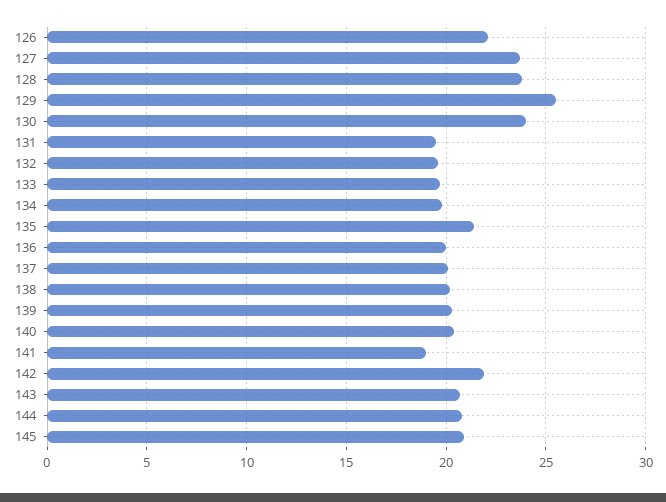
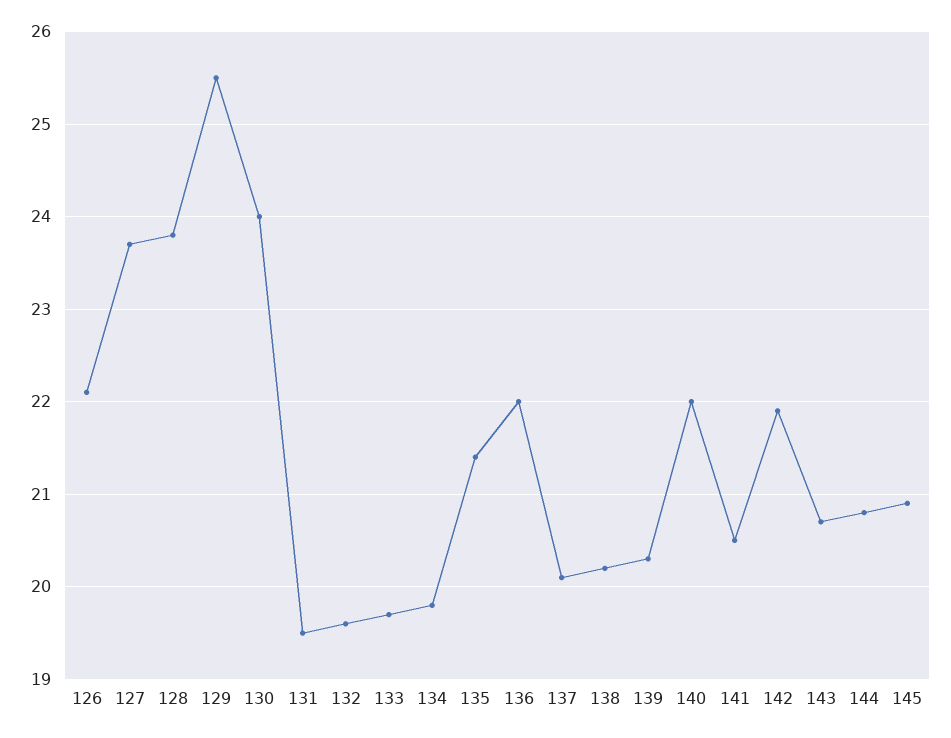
  {
    "126": 22.1,
    "127": 23.7,
    "128": 23.8,
    "129": 25.5,
    "130": 24,
    "131": 19.5,
    "132": 19.6,
    "133": 19.7,
    "134": 19.8,
    "135": 21.4,
-   "136": 20,
+   "136": 22,
    "137": 20.1,
    "138": 20.2,
    "139": 20.3,
-   "140": 20.5,
+   "140": 22,
-   "141": 19,
+   "141": 20.5,
    "142": 21.9,
    "143": 20.7,
    "144": 20.8,
    "145": 20.9
  }

